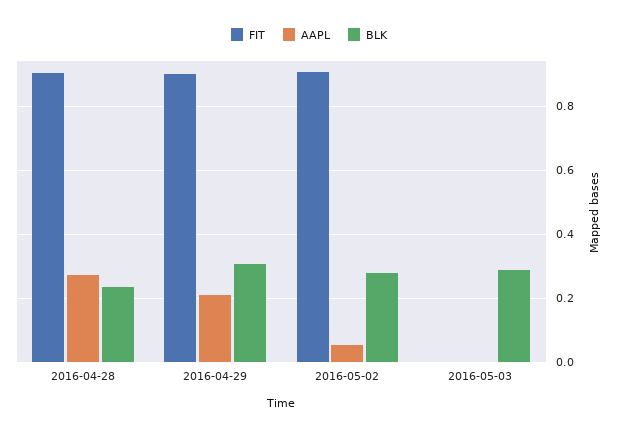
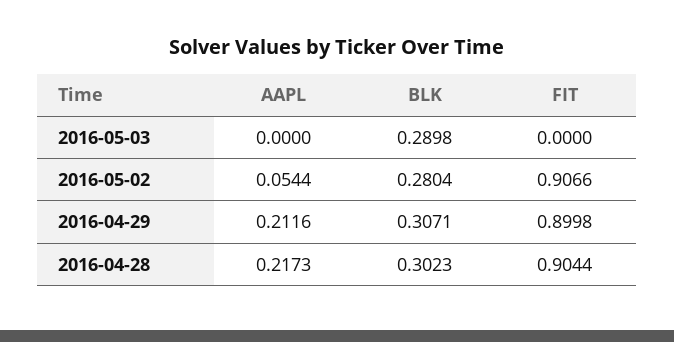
  {
    "FIT": {
      "2016-04-28": 0.9044,
      "2016-04-29": 0.8998,
      "2016-05-02": 0.9066,
      "2016-05-03": 0
    },
    "AAPL": {
-     "2016-04-28": 0.28,
+     "2016-04-28": 0.2173,
      "2016-04-29": 0.2116,
      "2016-05-02": 0.0544,
      "2016-05-03": 0
    },
    "BLK": {
-     "2016-04-28": 0.24,
+     "2016-04-28": 0.3023,
      "2016-04-29": 0.3071,
      "2016-05-02": 0.2804,
      "2016-05-03": 0.2898
    }
  }

